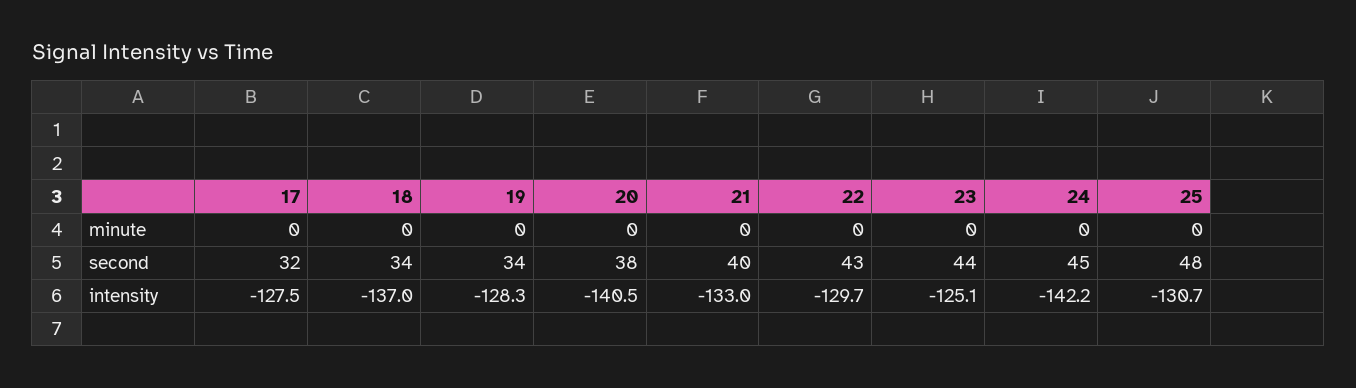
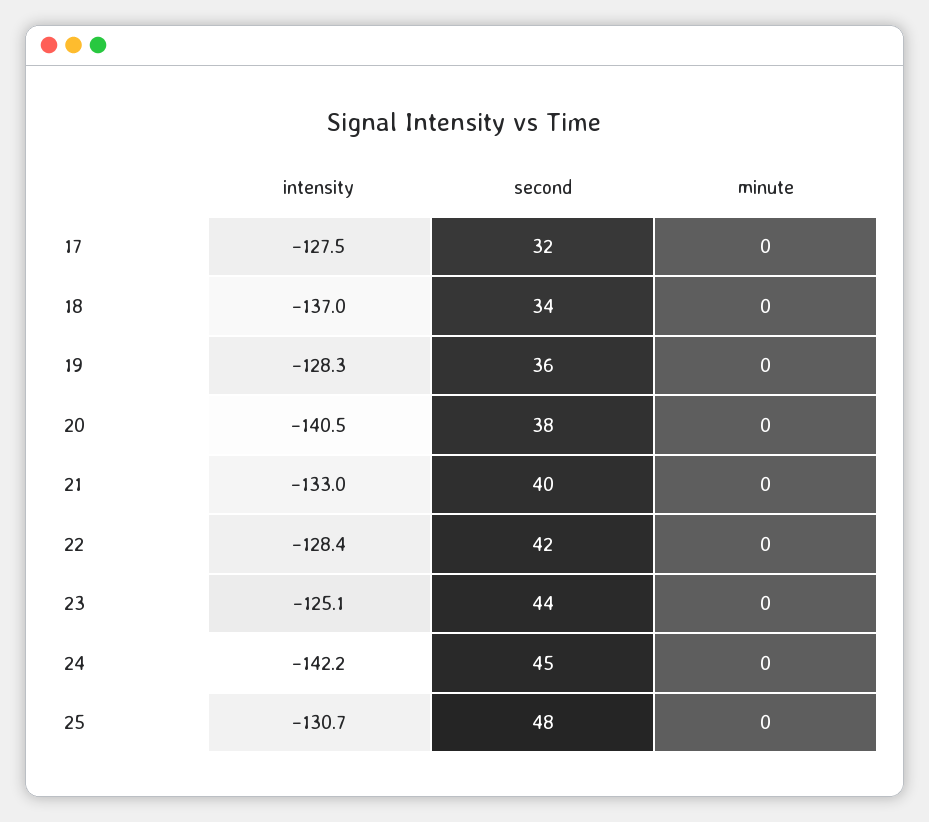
  {
    "17": {
      "minute": 0,
      "second": 32,
      "intensity": -127.5
    },
    "18": {
      "minute": 0,
      "second": 34,
      "intensity": -137
    },
    "19": {
      "minute": 0,
-     "second": 34,
+     "second": 36,
      "intensity": -128.3
    },
    "20": {
      "minute": 0,
      "second": 38,
      "intensity": -140.5
    },
    "21": {
      "minute": 0,
      "second": 40,
      "intensity": -133
    },
    "22": {
      "minute": 0,
-     "second": 43,
+     "second": 42,
-     "intensity": -129.7
+     "intensity": -128.4
    },
    "23": {
      "minute": 0,
      "second": 44,
      "intensity": -125.1
    },
    "24": {
      "minute": 0,
      "second": 45,
      "intensity": -142.2
    },
    "25": {
      "minute": 0,
      "second": 48,
      "intensity": -130.7
    }
  }

